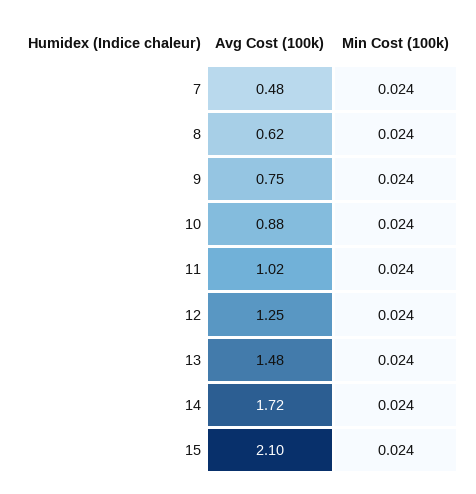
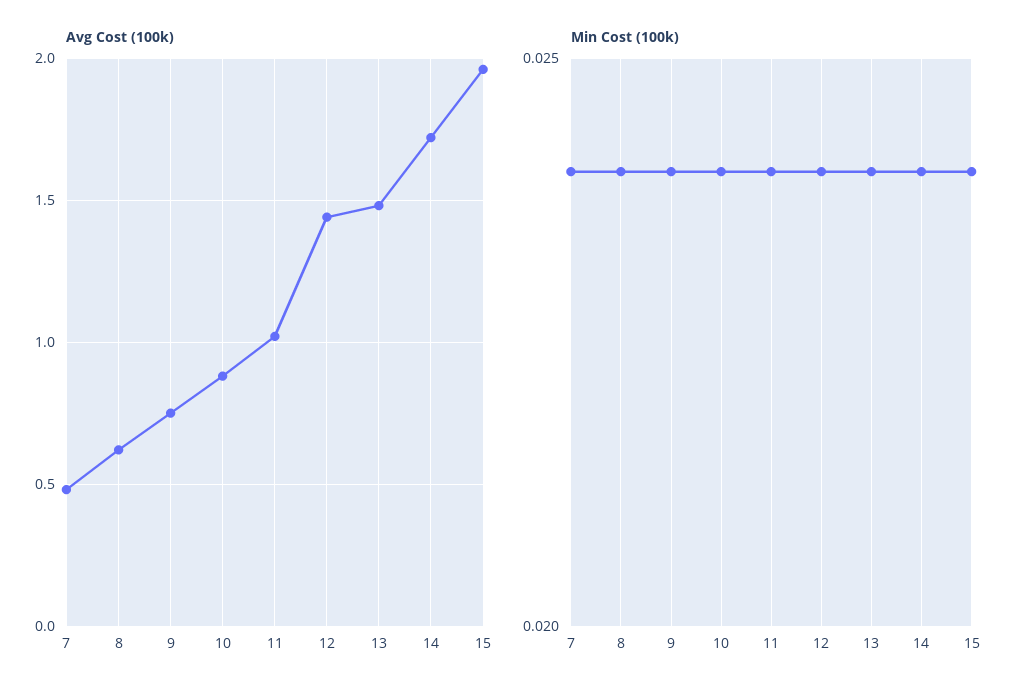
  {
    "Avg Cost (100k)": {
      "7": 0.48,
      "8": 0.62,
      "9": 0.75,
      "10": 0.88,
      "11": 1.02,
-     "12": 1.25,
+     "12": 1.45,
      "13": 1.48,
      "14": 1.72,
-     "15": 2.1
+     "15": 1.95
    },
    "Min Cost (100k)": {
      "7": 0.024,
      "8": 0.024,
      "9": 0.024,
      "10": 0.024,
      "11": 0.024,
      "12": 0.024,
      "13": 0.024,
      "14": 0.024,
      "15": 0.024
    }
  }

